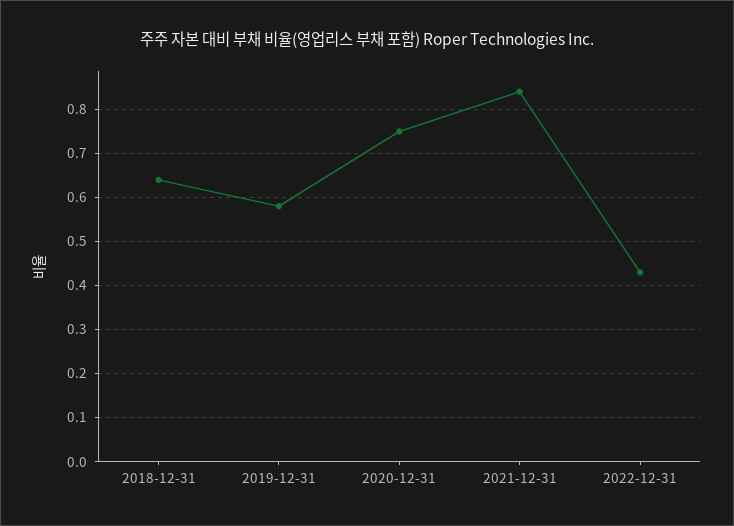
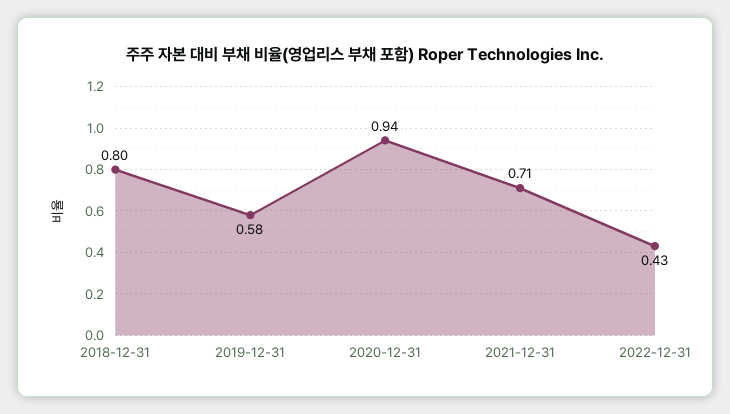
  {
-   "2018-12-31": 0.65,
+   "2018-12-31": 0.8,
    "2019-12-31": 0.58,
-   "2020-12-31": 0.75,
+   "2020-12-31": 0.94,
-   "2021-12-31": 0.85,
+   "2021-12-31": 0.71,
    "2022-12-31": 0.43
  }

